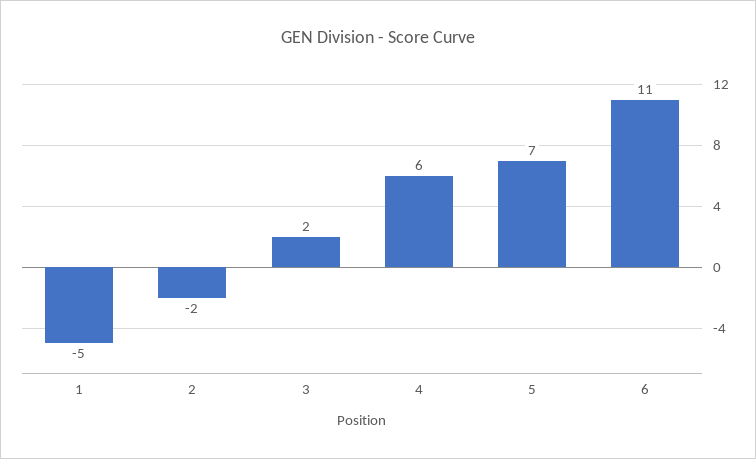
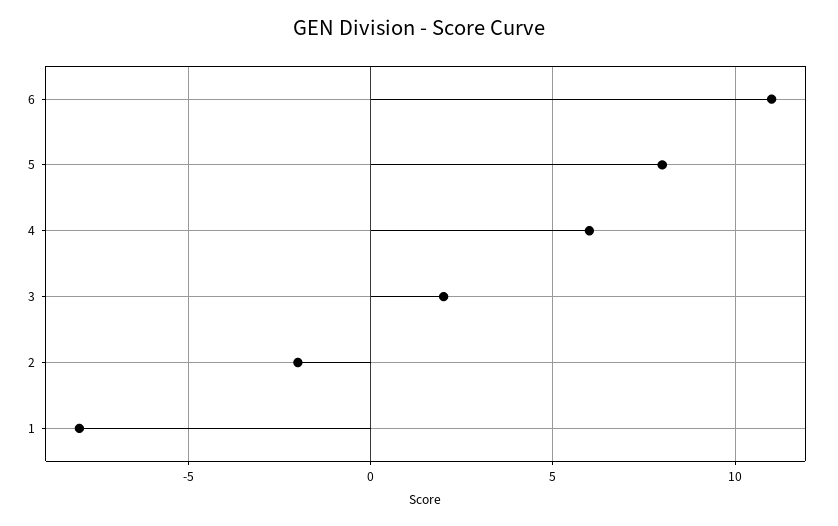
  {
-   "1": -5,
+   "1": -8,
    "2": -2,
    "3": 2,
    "4": 6,
-   "5": 7,
+   "5": 8,
    "6": 11
  }

